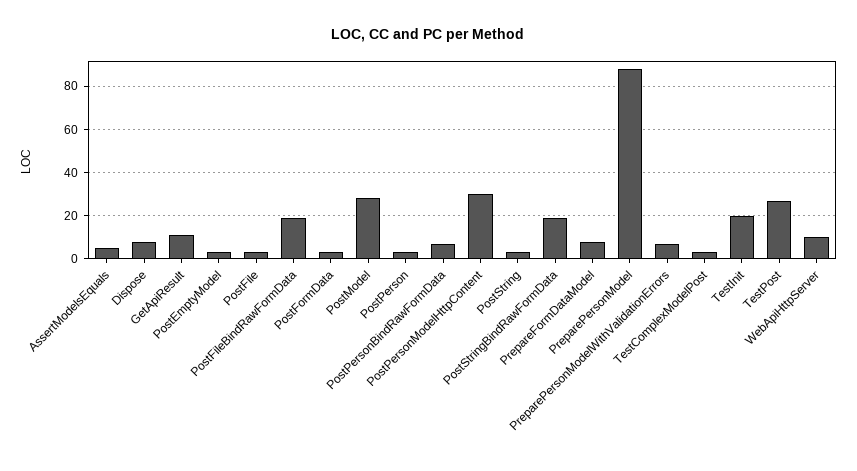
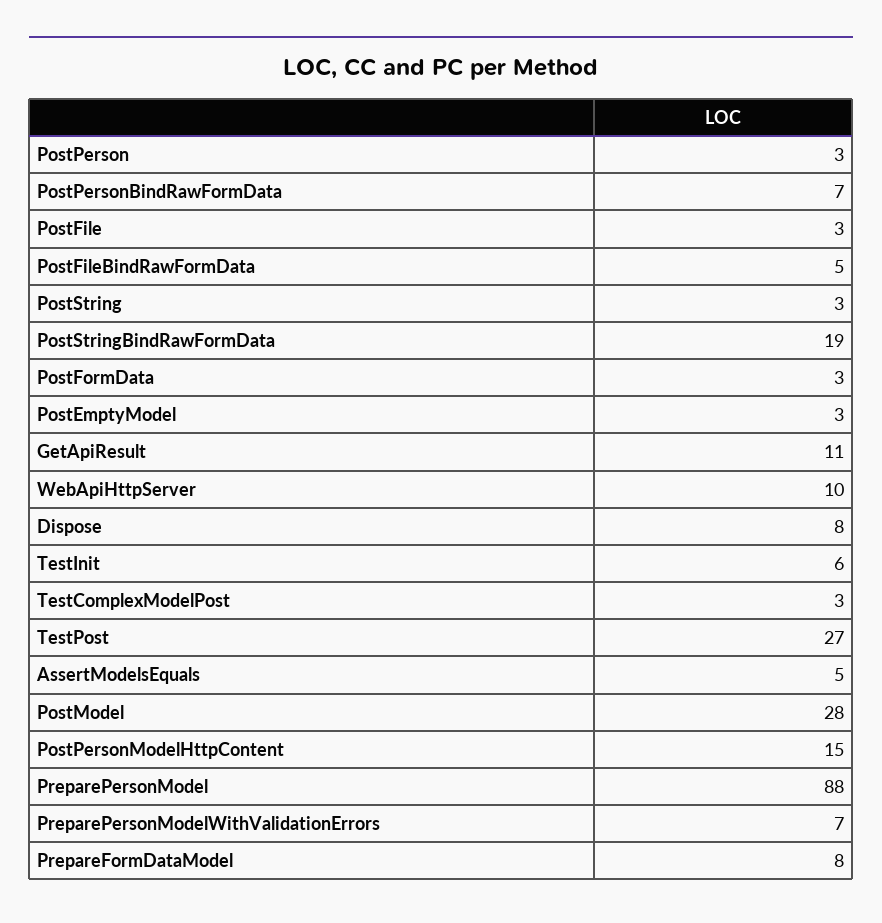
  {
    "AssertModelsEquals": 5,
    "Dispose": 8,
    "GetApiResult": 11,
    "PostEmptyModel": 3,
    "PostFile": 3,
-   "PostFileBindRawFormData": 20,
+   "PostFileBindRawFormData": 5,
    "PostFormData": 3,
    "PostModel": 28,
    "PostPerson": 3,
    "PostPersonBindRawFormData": 7,
-   "PostPersonModelHttpContent": 30,
+   "PostPersonModelHttpContent": 15,
    "PostString": 3,
    "PostStringBindRawFormData": 19,
    "PrepareFormDataModel": 8,
    "PreparePersonModel": 88,
    "PreparePersonModelWithValidationErrors": 7,
    "TestComplexModelPost": 3,
-   "TestInit": 20,
+   "TestInit": 6,
    "TestPost": 27,
    "WebApiHttpServer": 10
  }

